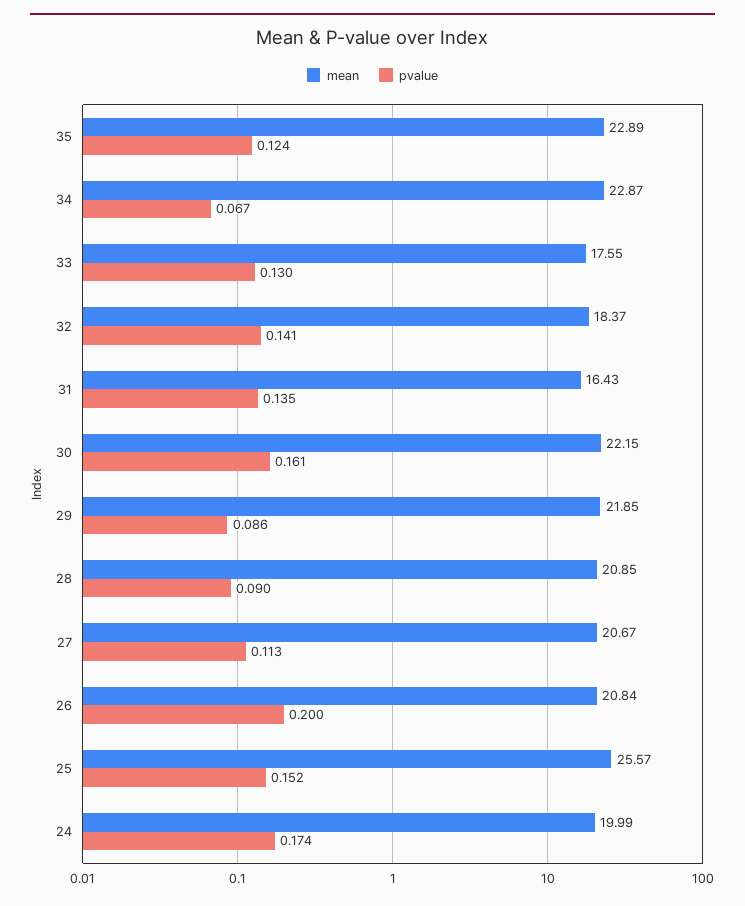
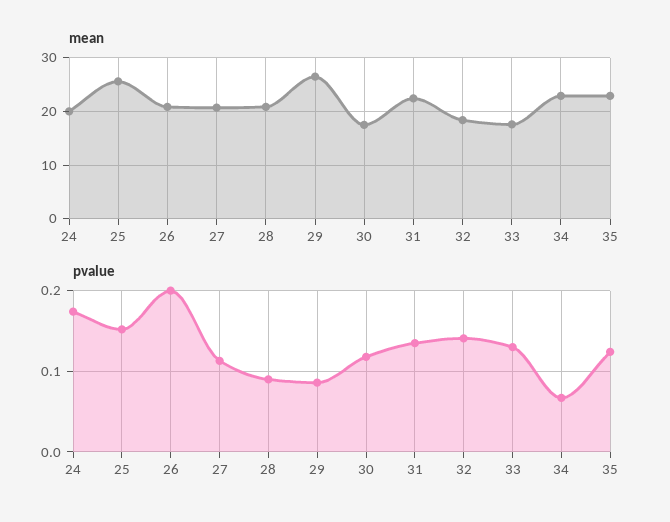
  {
    "mean": {
      "35": 22.89,
      "34": 22.87,
      "33": 17.55,
      "32": 18.37,
-     "31": 16.43,
+     "31": 22,
-     "30": 22.15,
+     "30": 18,
-     "29": 21.85,
+     "29": 26,
      "28": 20.85,
      "27": 20.67,
      "26": 20.84,
      "25": 25.57,
      "24": 19.99
    },
    "pvalue": {
      "35": 0.124,
      "34": 0.067,
      "33": 0.13,
      "32": 0.141,
      "31": 0.135,
-     "30": 0.161,
+     "30": 0.12,
      "29": 0.086,
      "28": 0.09,
      "27": 0.113,
      "26": 0.2,
      "25": 0.152,
      "24": 0.174
    }
  }

